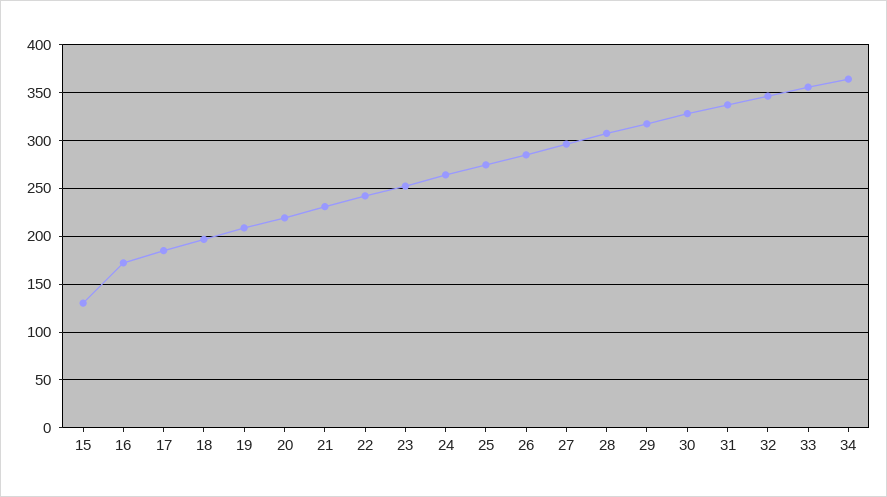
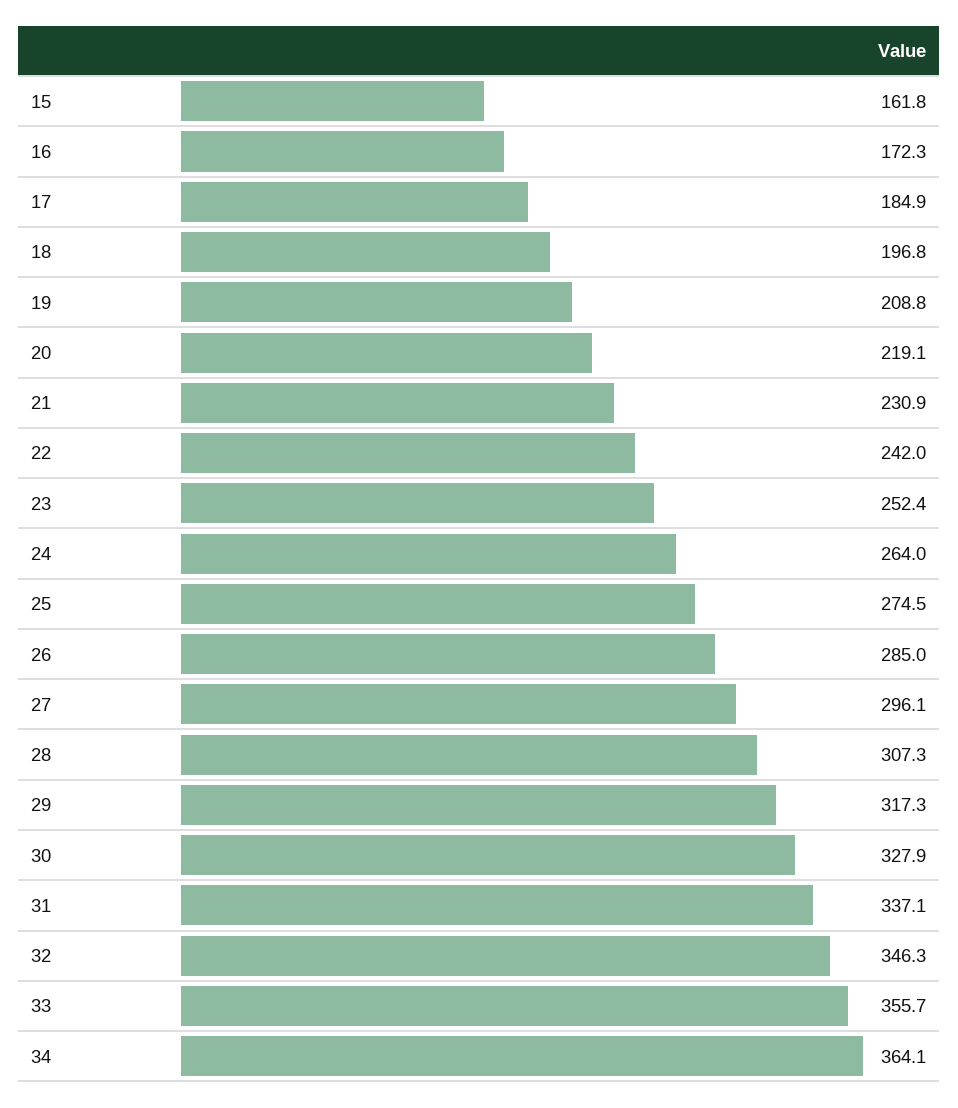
  {
-   "15": 130,
+   "15": 161.8,
    "16": 172.3,
    "17": 184.9,
    "18": 196.8,
    "19": 208.8,
    "20": 219.1,
    "21": 230.9,
    "22": 242,
    "23": 252.4,
    "24": 264,
    "25": 274.5,
    "26": 285,
    "27": 296.1,
    "28": 307.3,
    "29": 317.3,
    "30": 327.9,
    "31": 337.1,
    "32": 346.3,
    "33": 355.7,
    "34": 364.1
  }

